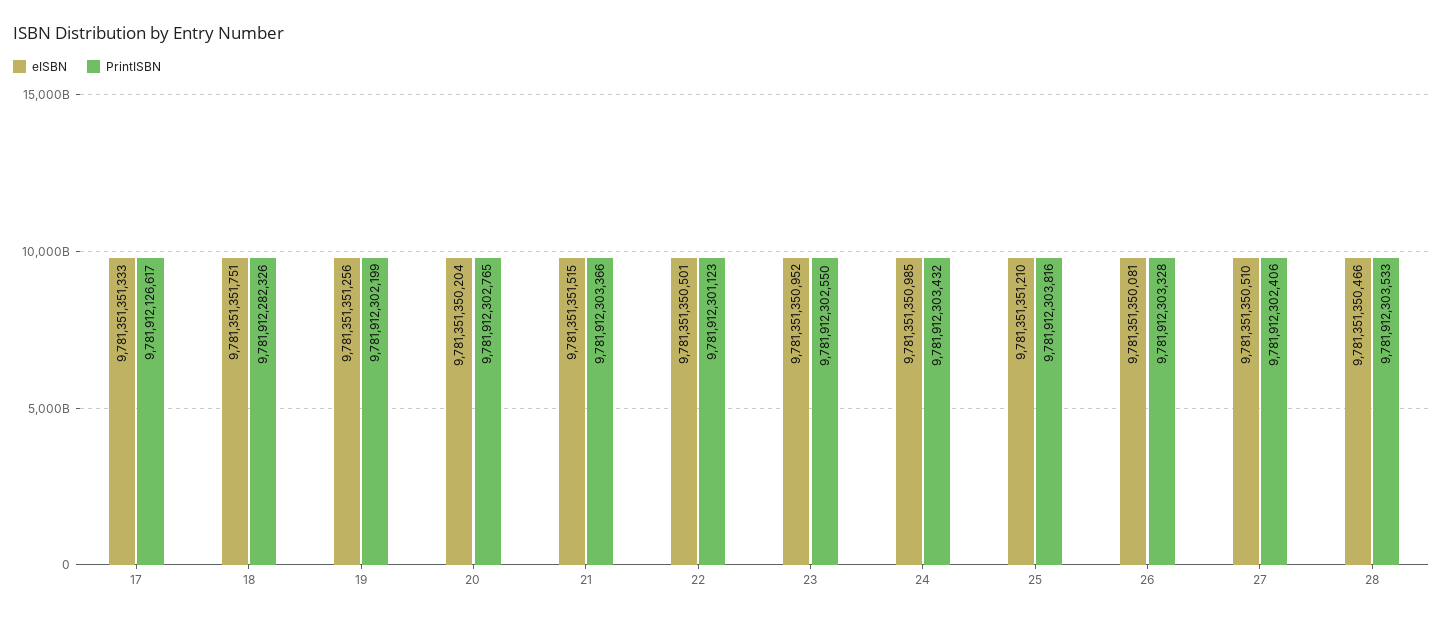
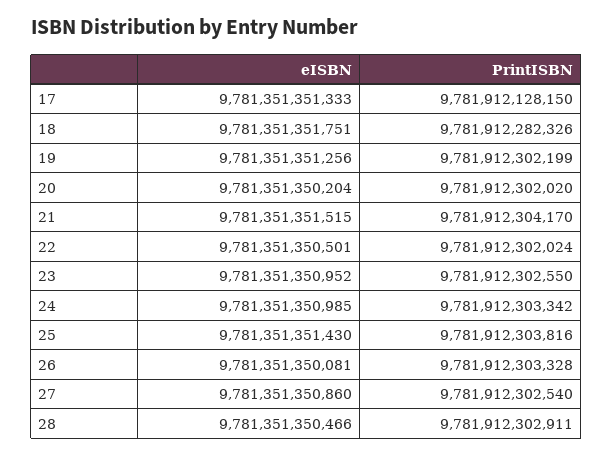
  {
    "eISBN": {
      "17": 9781351351333,
      "18": 9781351351751,
      "19": 9781351351256,
      "20": 9781351350204,
      "21": 9781351351515,
      "22": 9781351350501,
      "23": 9781351350952,
      "24": 9781351350985,
-     "25": 9781351351210,
+     "25": 9781351351430,
      "26": 9781351350081,
-     "27": 9781351350510,
+     "27": 9781351350860,
      "28": 9781351350466
    },
    "PrintISBN": {
-     "17": 9781912126617,
+     "17": 9781912128150,
      "18": 9781912282326,
      "19": 9781912302199,
-     "20": 9781912302765,
+     "20": 9781912302020,
-     "21": 9781912303366,
+     "21": 9781912304170,
-     "22": 9781912301123,
+     "22": 9781912302024,
      "23": 9781912302550,
-     "24": 9781912303432,
+     "24": 9781912303342,
      "25": 9781912303816,
      "26": 9781912303328,
-     "27": 9781912302406,
+     "27": 9781912302540,
-     "28": 9781912303533
+     "28": 9781912302911
    }
  }

